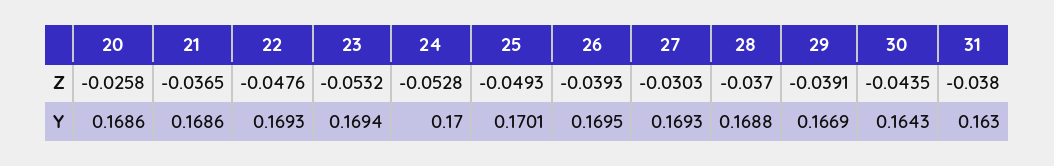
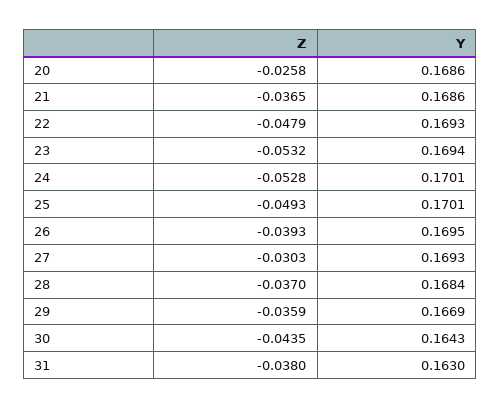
  {
    "20": {
      "Z": -0.0258,
      "Y": 0.1686
    },
    "21": {
      "Z": -0.0365,
      "Y": 0.1686
    },
    "22": {
-     "Z": -0.0476,
+     "Z": -0.0479,
      "Y": 0.1693
    },
    "23": {
      "Z": -0.0532,
      "Y": 0.1694
    },
    "24": {
      "Z": -0.0528,
-     "Y": 0.17
+     "Y": 0.1701
    },
    "25": {
      "Z": -0.0493,
      "Y": 0.1701
    },
    "26": {
      "Z": -0.0393,
      "Y": 0.1695
    },
    "27": {
      "Z": -0.0303,
      "Y": 0.1693
    },
    "28": {
      "Z": -0.037,
-     "Y": 0.1688
+     "Y": 0.1684
    },
    "29": {
-     "Z": -0.0391,
+     "Z": -0.0359,
      "Y": 0.1669
    },
    "30": {
      "Z": -0.0435,
      "Y": 0.1643
    },
    "31": {
      "Z": -0.038,
      "Y": 0.163
    }
  }

